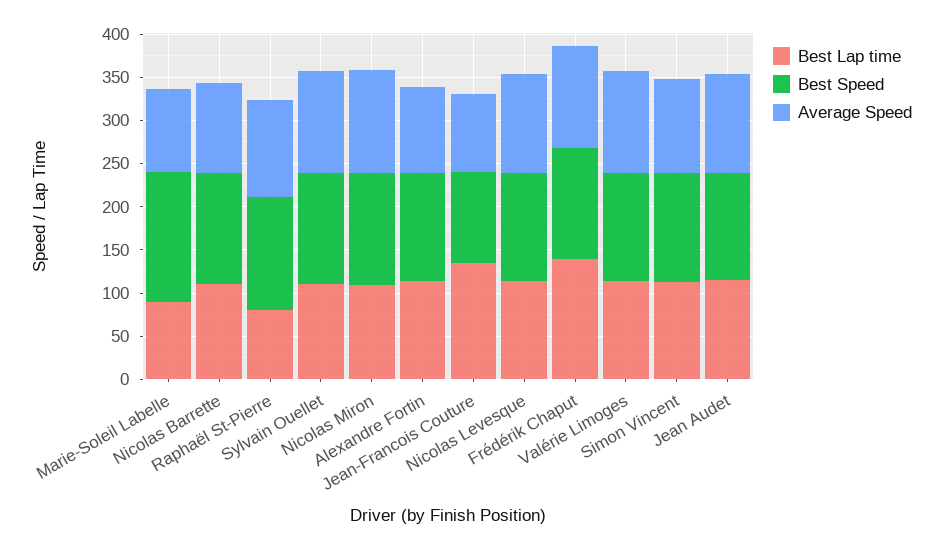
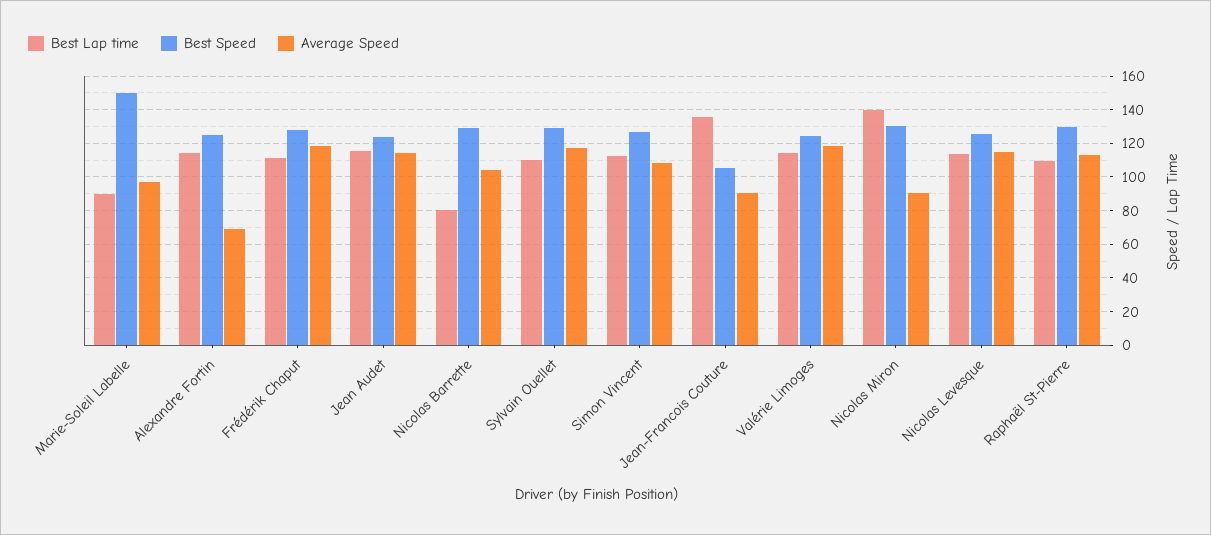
  {
    "Best Lap time": {
      "Marie-Soleil Labelle": 90,
-     "Nicolas Barrette": 110,
+     "Nicolas Barrette": 80,
-     "Raphaël St-Pierre": 80,
+     "Raphaël St-Pierre": 110,
      "Sylvain Ouellet": 110,
-     "Nicolas Miron": 110,
+     "Nicolas Miron": 140,
      "Alexandre Fortin": 115,
      "Jean-Francois Couture": 135,
      "Nicolas Levesque": 115,
-     "Frédérik Chaput": 140,
+     "Frédérik Chaput": 110,
      "Valérie Limoges": 115,
      "Simon Vincent": 115,
      "Jean Audet": 115
    },
    "Best Speed": {
      "Marie-Soleil Labelle": 150,
      "Nicolas Barrette": 130,
      "Raphaël St-Pierre": 130,
      "Sylvain Ouellet": 130,
      "Nicolas Miron": 130,
      "Alexandre Fortin": 125,
      "Jean-Francois Couture": 105,
      "Nicolas Levesque": 125,
      "Frédérik Chaput": 130,
      "Valérie Limoges": 125,
      "Simon Vincent": 125,
      "Jean Audet": 125
    },
    "Average Speed": {
      "Marie-Soleil Labelle": 95,
      "Nicolas Barrette": 105,
      "Raphaël St-Pierre": 115,
      "Sylvain Ouellet": 115,
-     "Nicolas Miron": 120,
+     "Nicolas Miron": 90,
-     "Alexandre Fortin": 100,
+     "Alexandre Fortin": 70,
      "Jean-Francois Couture": 90,
      "Nicolas Levesque": 115,
      "Frédérik Chaput": 120,
      "Valérie Limoges": 120,
      "Simon Vincent": 110,
      "Jean Audet": 115
    }
  }

